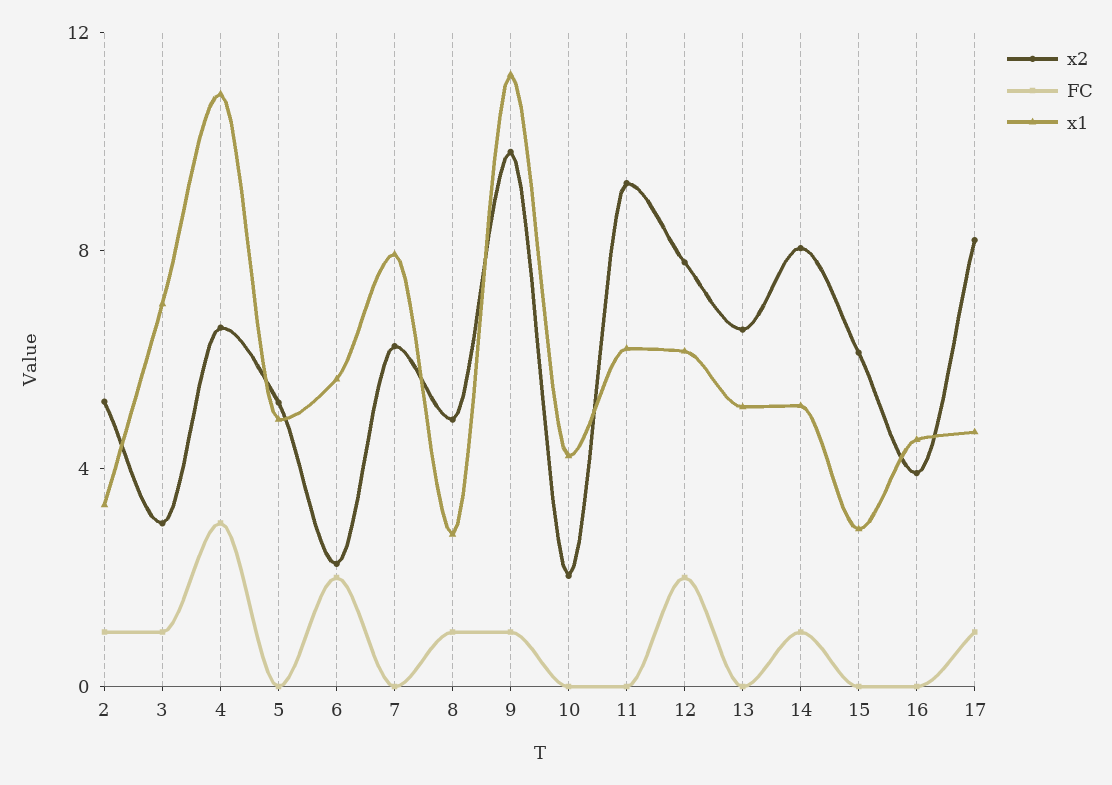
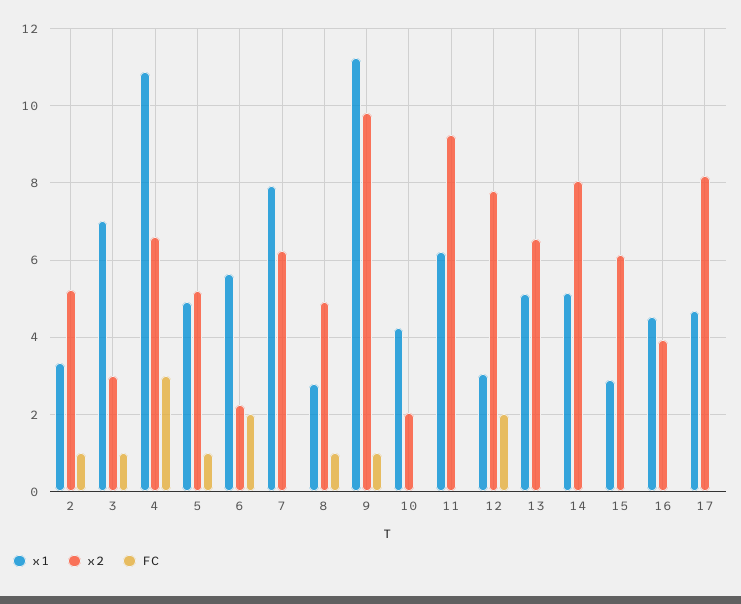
  {
    "x2": {
      "2": 5.2,
      "3": 3,
      "4": 6.6,
      "5": 5.2,
      "6": 2.2,
      "7": 6.2,
      "8": 4.8,
      "9": 9.8,
      "10": 2,
      "11": 9.2,
      "12": 7.8,
      "13": 6.6,
      "14": 8,
      "15": 6.2,
      "16": 4,
      "17": 8.2
    },
    "FC": {
      "2": 1,
      "3": 1,
      "4": 3,
-     "5": 0,
+     "5": 1,
      "6": 2,
      "7": 0,
      "8": 1,
      "9": 1,
      "10": 0,
      "11": 0,
      "12": 2,
      "13": 0,
-     "14": 1,
+     "14": 0,
      "15": 0,
      "16": 0,
-     "17": 1
+     "17": 0
    },
    "x1": {
      "2": 3.4,
      "3": 7,
      "4": 10.8,
      "5": 5,
      "6": 5.6,
      "7": 8,
      "8": 2.8,
      "9": 11.2,
      "10": 4.2,
      "11": 6.2,
-     "12": 6,
+     "12": 3,
      "13": 5.2,
      "14": 5.2,
      "15": 2.8,
      "16": 4.6,
      "17": 4.6
    }
  }

